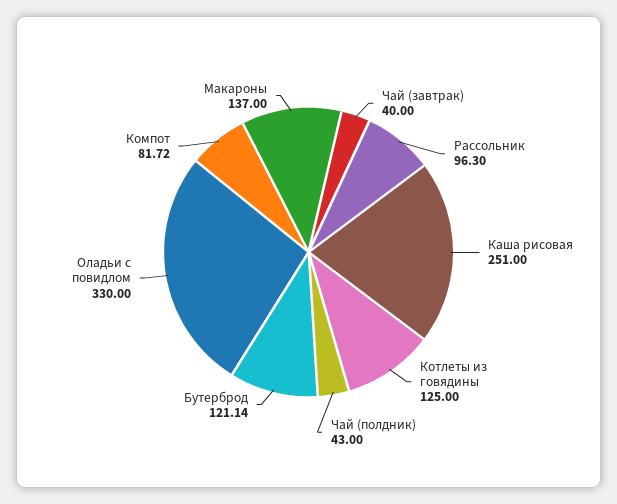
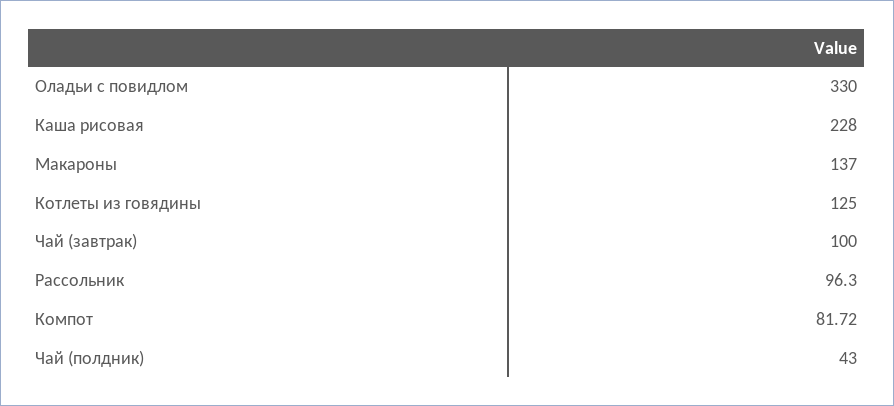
  {
-   "Чай (завтрак)": 40,
+   "Чай (завтрак)": 100,
    "Рассольник": 96.3,
-   "Каша рисовая": 251,
+   "Каша рисовая": 228,
    "Котлеты из говядины": 125,
    "Чай (полдник)": 43,
-   "Бутерброд": 121.14,
    "Оладьи с повидлом": 330,
    "Компот": 81.72,
    "Макароны": 137
  }

